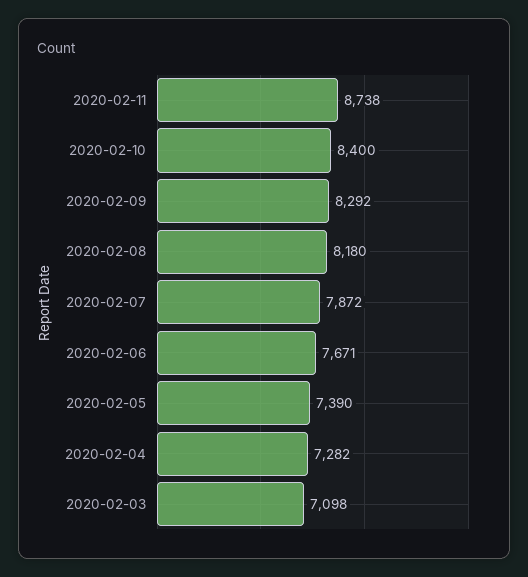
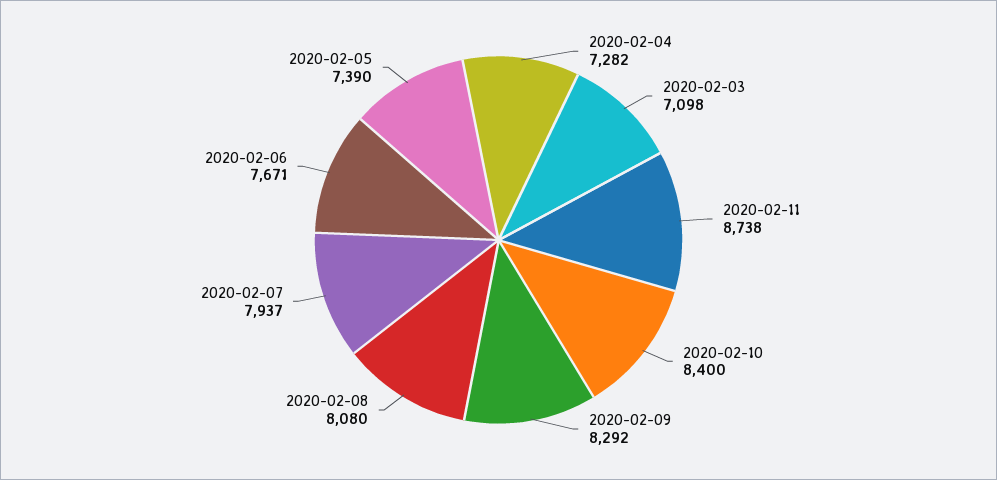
  {
    "2020-02-11": 8738,
    "2020-02-10": 8400,
    "2020-02-09": 8292,
-   "2020-02-08": 8180,
+   "2020-02-08": 8080,
-   "2020-02-07": 7872,
+   "2020-02-07": 7937,
    "2020-02-06": 7671,
    "2020-02-05": 7390,
    "2020-02-04": 7282,
    "2020-02-03": 7098
  }

